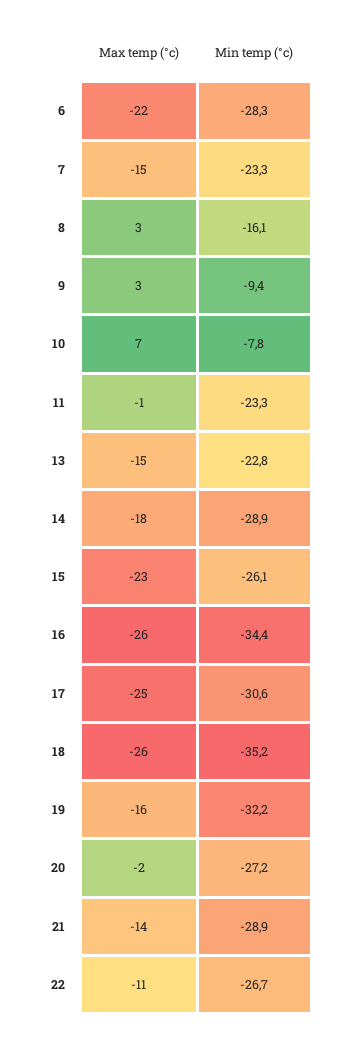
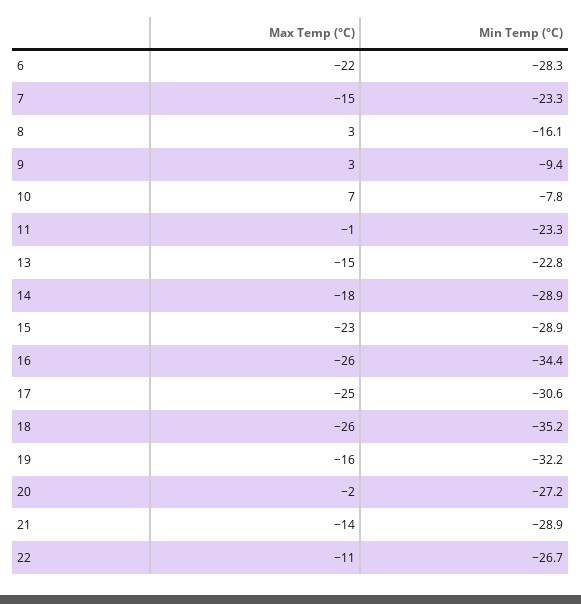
  {
    "Max temp (°c)": {
      "6": -22,
      "7": -15,
      "8": 3,
      "9": 3,
      "10": 7,
      "11": -1,
      "13": -15,
      "14": -18,
      "15": -23,
      "16": -26,
      "17": -25,
      "18": -26,
      "19": -16,
      "20": -2,
      "21": -14,
      "22": -11
    },
    "Min temp (°c)": {
      "6": -28.3,
      "7": -23.3,
      "8": -16.1,
      "9": -9.4,
      "10": -7.8,
      "11": -23.3,
      "13": -22.8,
      "14": -28.9,
-     "15": -26.1,
+     "15": -28.9,
      "16": -34.4,
      "17": -30.6,
      "18": -35.2,
      "19": -32.2,
      "20": -27.2,
      "21": -28.9,
      "22": -26.7
    }
  }

